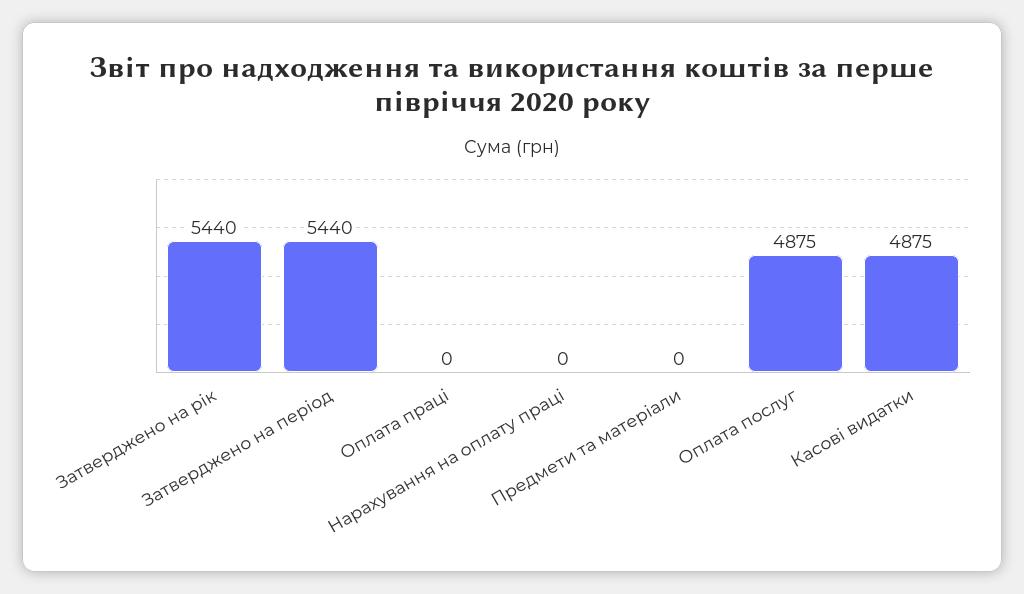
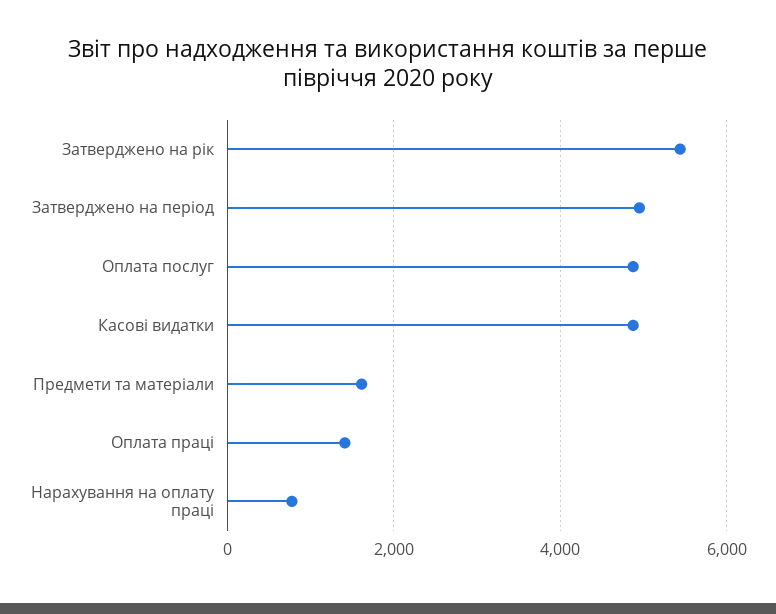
  {
    "Затверджено на рік": 5440,
-   "Затверджено на період": 5440,
+   "Затверджено на період": 5000,
-   "Оплата праці": 0,
+   "Оплата праці": 1400,
-   "Нарахування на оплату праці": 0,
+   "Нарахування на оплату праці": 800,
-   "Предмети та матеріали": 0,
+   "Предмети та матеріали": 1600,
    "Оплата послуг": 4875,
    "Касові видатки": 4875
  }

